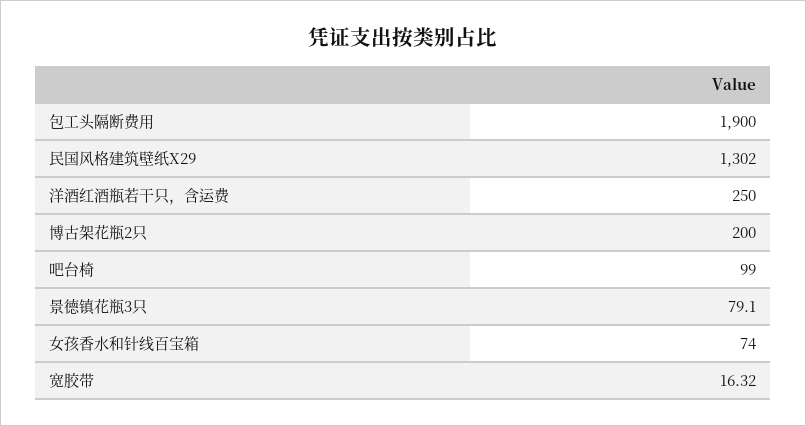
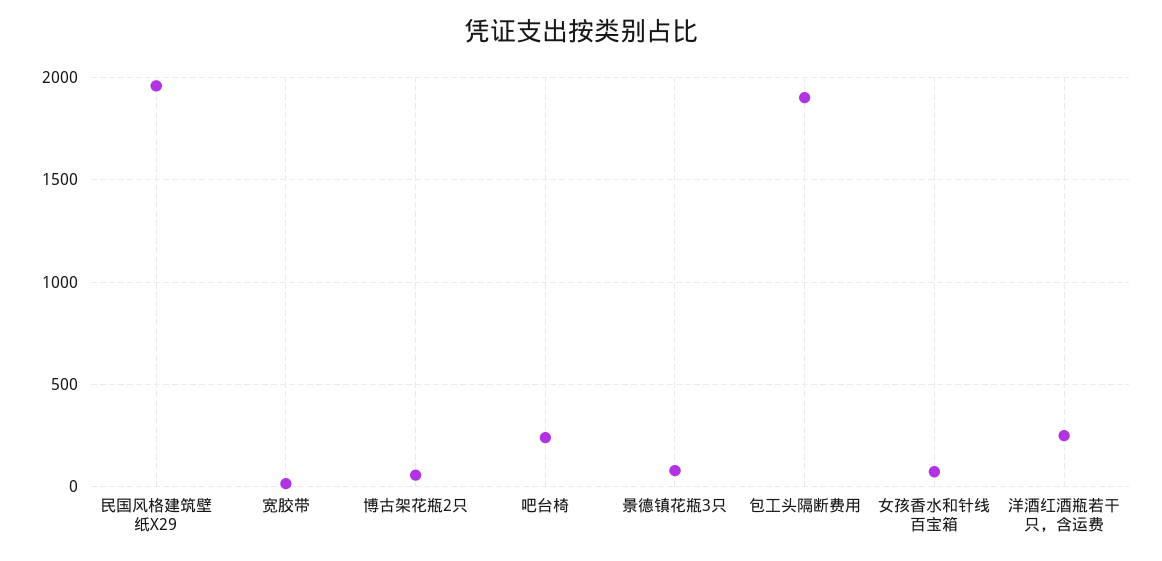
  {
    "包工头隔断费用": 1900,
-   "民国风格建筑壁纸X29": 1302,
+   "民国风格建筑壁纸X29": 1950,
    "洋酒红酒瓶若干只，含运费": 250,
-   "博古架花瓶2只": 200,
+   "博古架花瓶2只": 50,
-   "吧台椅": 99,
+   "吧台椅": 250,
    "景德镇花瓶3只": 79.1,
    "女孩香水和针线百宝箱": 74,
    "宽胶带": 16.32
  }

